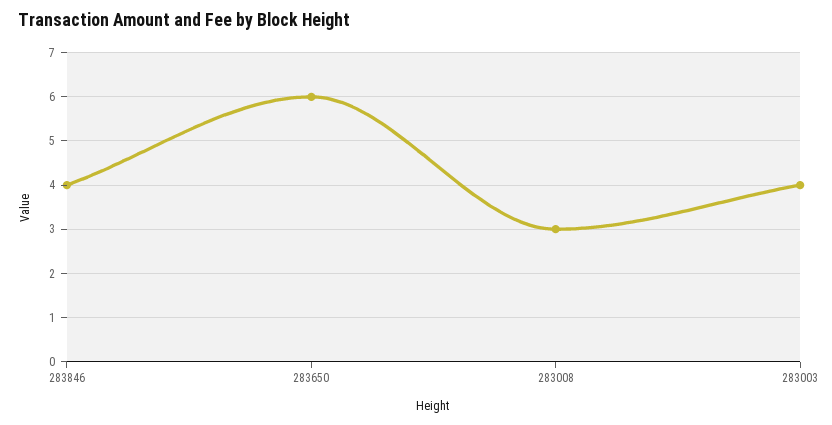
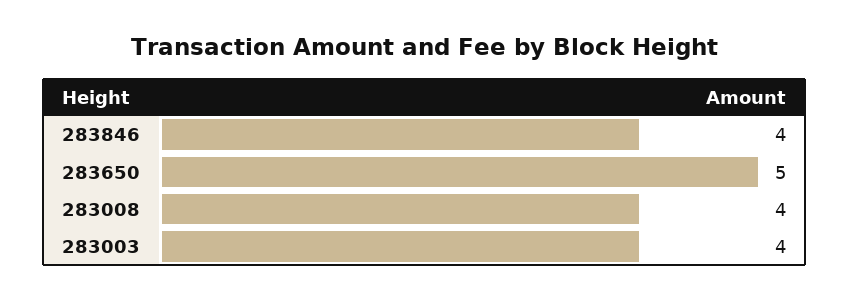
  {
    "283846": 4,
-   "283650": 6,
+   "283650": 5,
-   "283008": 3,
+   "283008": 4,
    "283003": 4
  }

